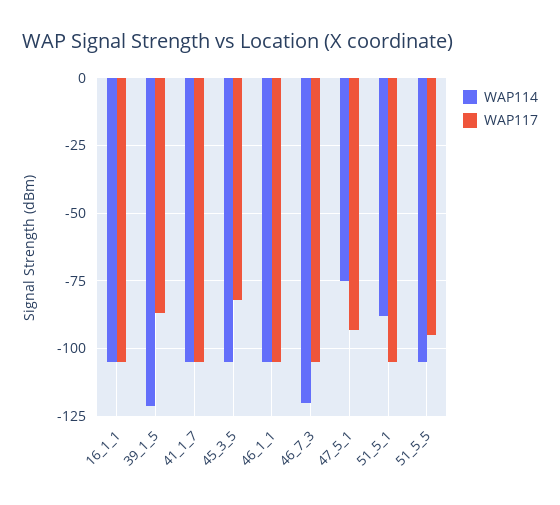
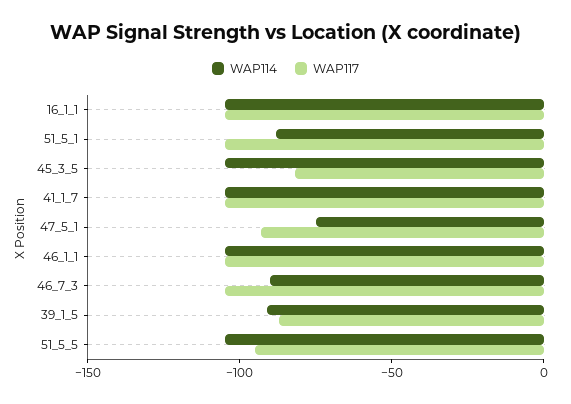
  {
    "WAP114": {
      "16_1_1": -105,
-     "39_1_5": -120,
+     "39_1_5": -90,
      "41_1_7": -105,
      "45_3_5": -105,
      "46_1_1": -105,
-     "46_7_3": -120,
+     "46_7_3": -90,
      "47_5_1": -75,
      "51_5_1": -90,
      "51_5_5": -105
    },
    "WAP117": {
      "16_1_1": -105,
      "39_1_5": -85,
      "41_1_7": -105,
      "45_3_5": -80,
      "46_1_1": -105,
      "46_7_3": -105,
      "47_5_1": -95,
      "51_5_1": -105,
      "51_5_5": -95
    }
  }

